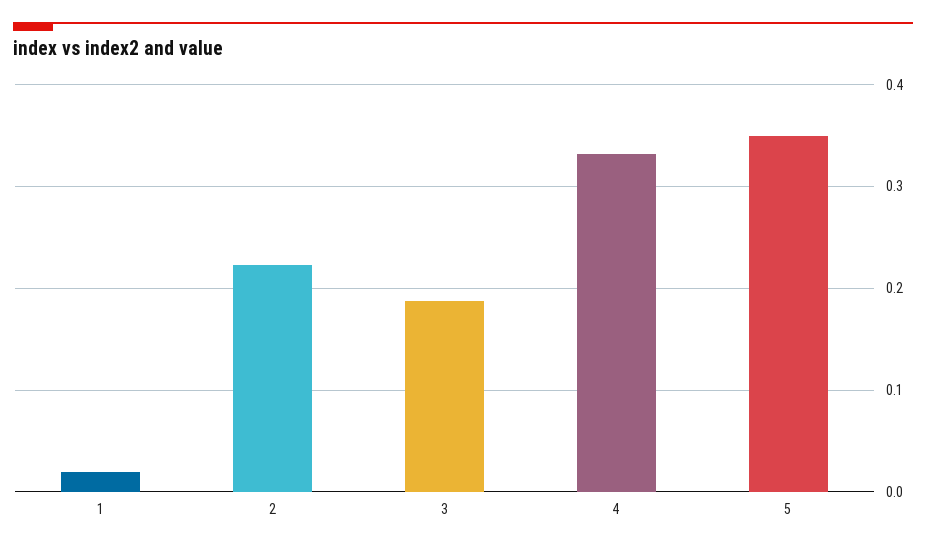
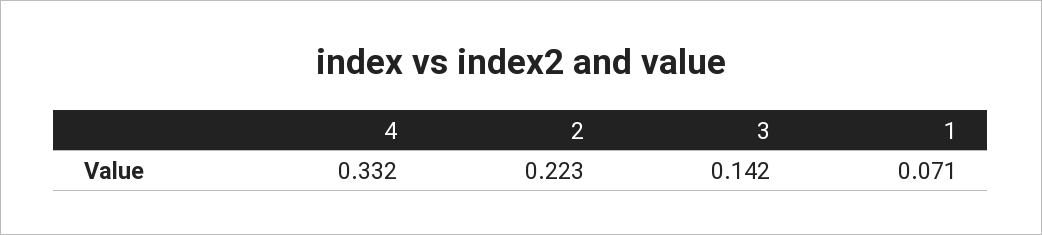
  {
-   "1": 0.02,
+   "1": 0.071,
    "2": 0.223,
-   "3": 0.19,
+   "3": 0.142,
-   "4": 0.332,
+   "4": 0.332
-   "5": 0.35
  }

